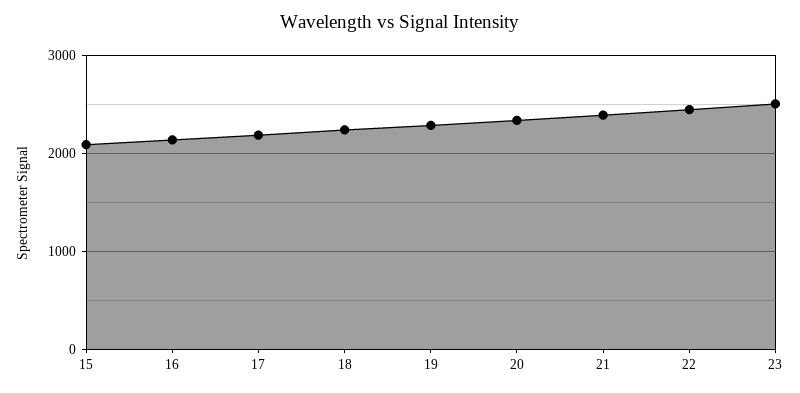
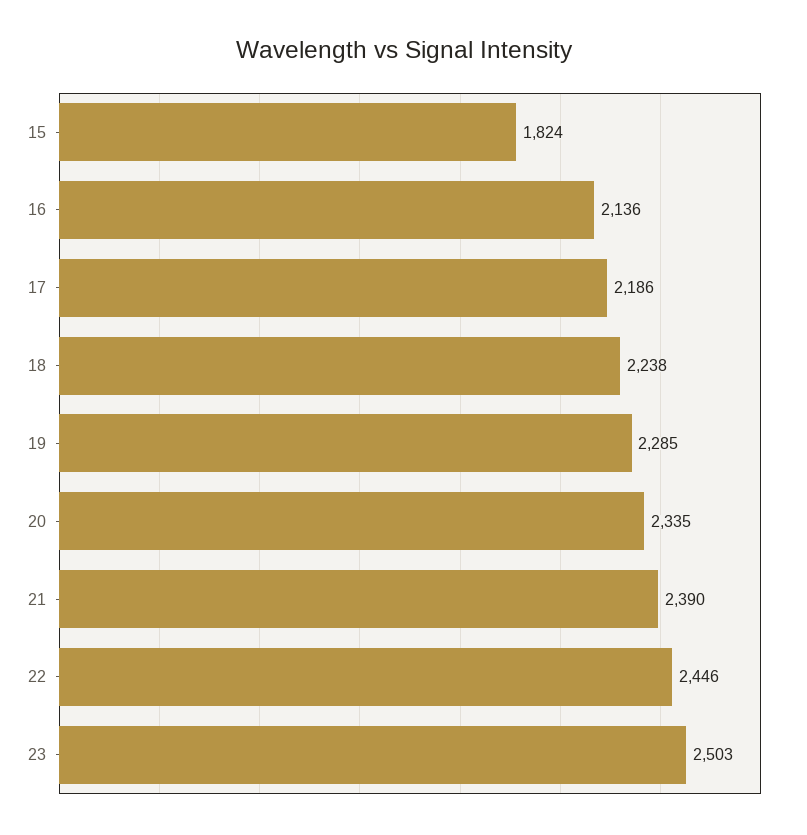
  {
-   "15": 2100,
+   "15": 1824,
    "16": 2136,
    "17": 2186,
    "18": 2238,
    "19": 2285,
    "20": 2335,
    "21": 2390,
    "22": 2446,
    "23": 2503
  }

